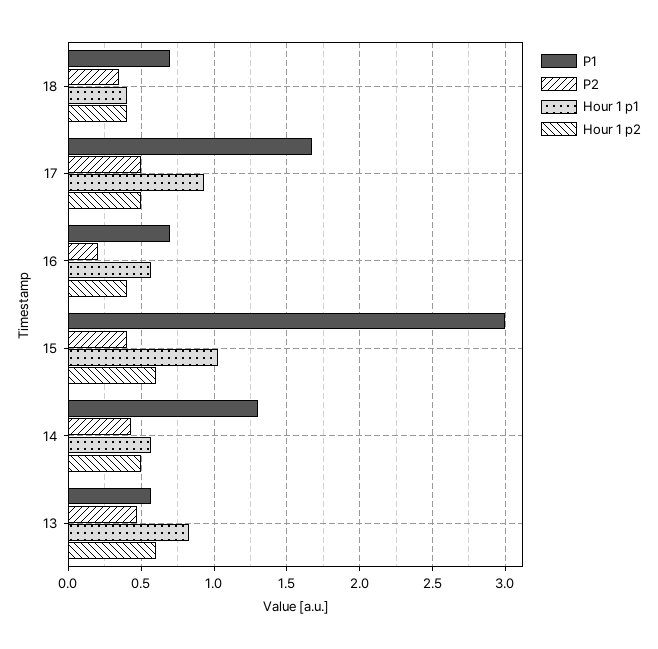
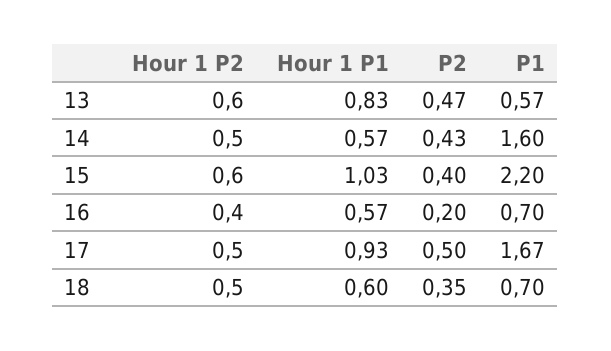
  {
    "P1": {
      "18": 0.7,
      "17": 1.67,
      "16": 0.7,
-     "15": 3,
+     "15": 2.2,
-     "14": 1.3,
+     "14": 1.6,
      "13": 0.57
    },
    "P2": {
      "18": 0.35,
      "17": 0.5,
      "16": 0.2,
      "15": 0.4,
      "14": 0.43,
      "13": 0.47
    },
    "Hour 1 p1": {
-     "18": 0.4,
+     "18": 0.6,
      "17": 0.93,
      "16": 0.57,
      "15": 1.03,
      "14": 0.57,
      "13": 0.83
    },
    "Hour 1 p2": {
-     "18": 0.4,
+     "18": 0.5,
      "17": 0.5,
      "16": 0.4,
      "15": 0.6,
      "14": 0.5,
      "13": 0.6
    }
  }

